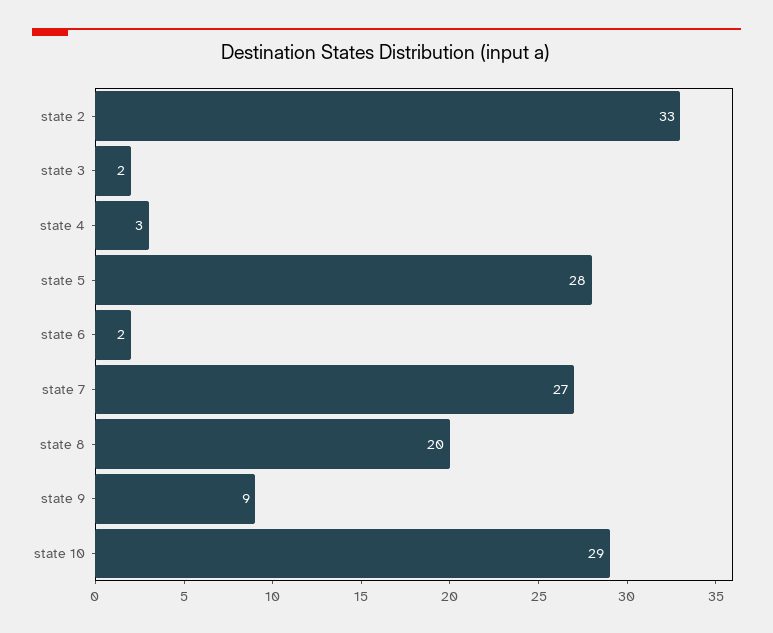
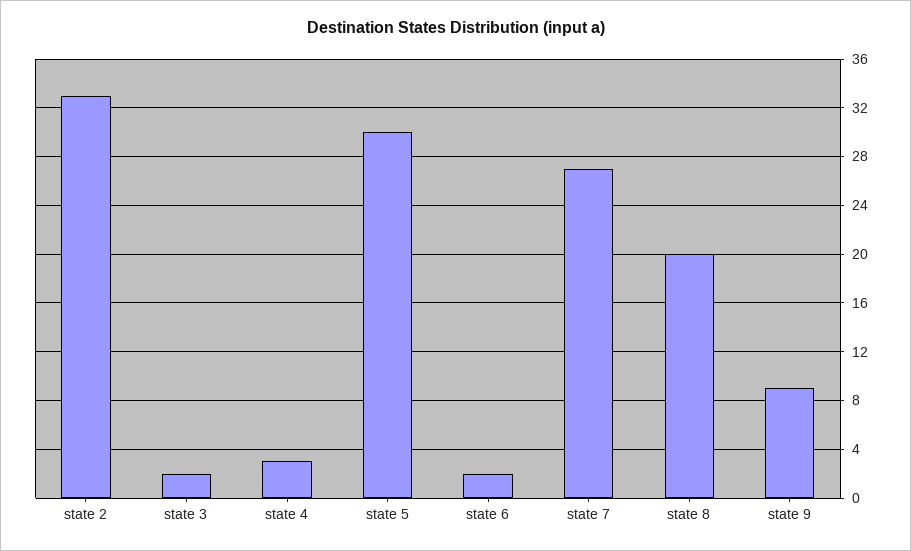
  {
    "state 2": 33,
    "state 3": 2,
    "state 4": 3,
-   "state 5": 28,
+   "state 5": 30,
    "state 6": 2,
    "state 7": 27,
    "state 8": 20,
-   "state 9": 9,
+   "state 9": 9
-   "state 10": 29
  }

